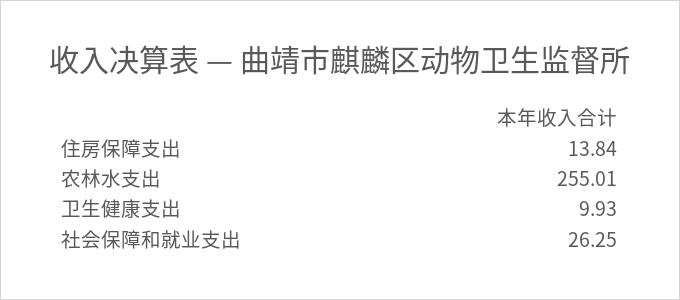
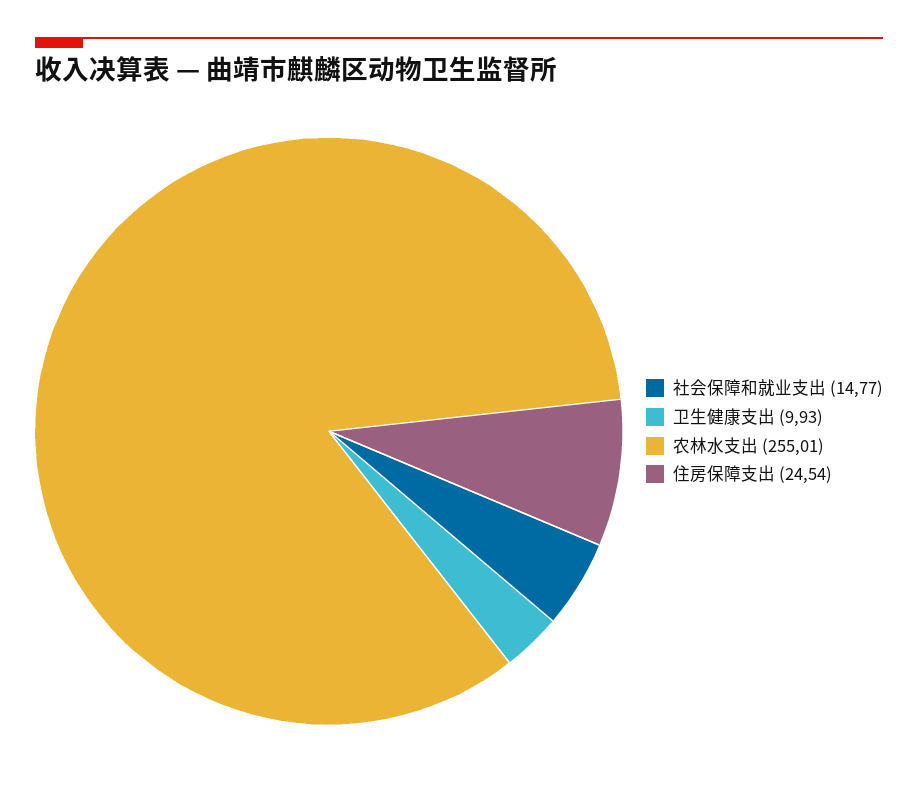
  {
-   "住房保障支出": 13.84,
+   "住房保障支出": 24.54,
    "农林水支出": 255.01,
    "卫生健康支出": 9.93,
-   "社会保障和就业支出": 26.25
+   "社会保障和就业支出": 14.77
  }

